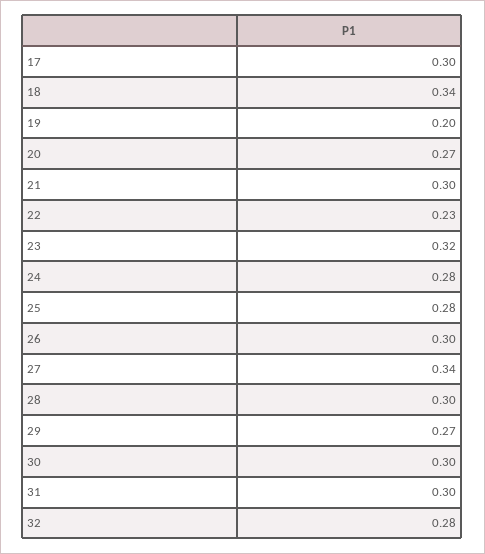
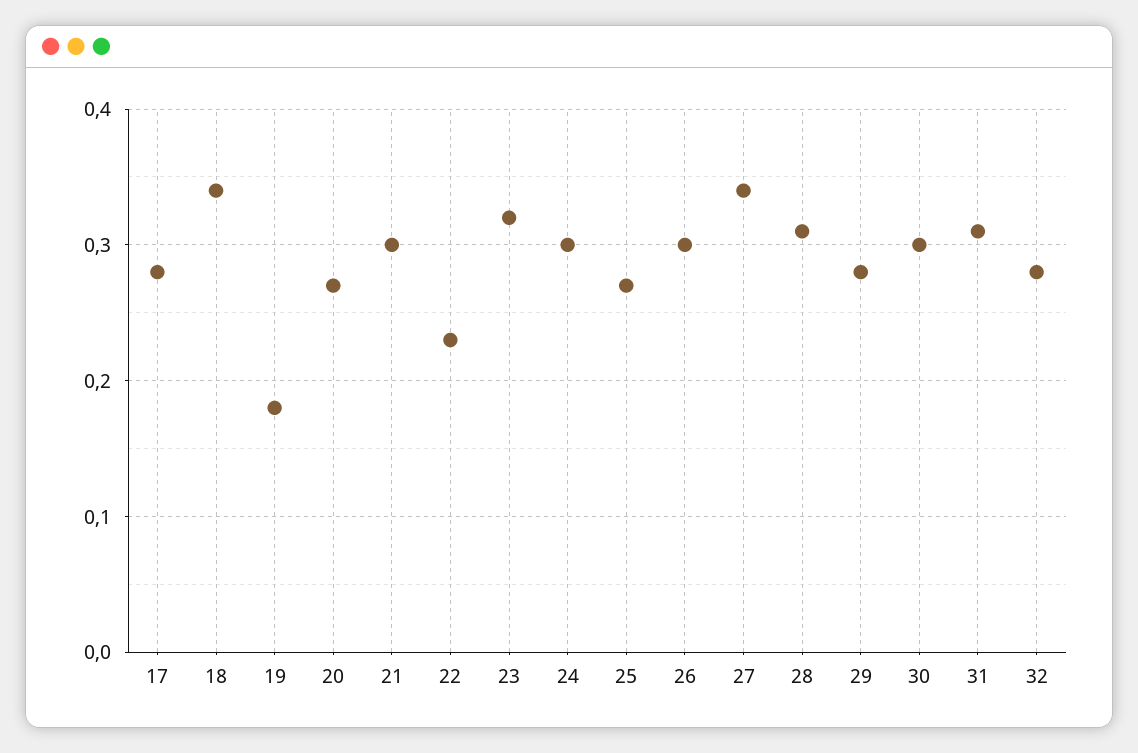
  {
-   "17": 0.3,
+   "17": 0.28,
    "18": 0.34,
-   "19": 0.2,
+   "19": 0.18,
    "20": 0.27,
    "21": 0.3,
    "22": 0.23,
    "23": 0.32,
-   "24": 0.28,
+   "24": 0.3,
-   "25": 0.28,
+   "25": 0.27,
    "26": 0.3,
    "27": 0.34,
-   "28": 0.3,
+   "28": 0.31,
-   "29": 0.27,
+   "29": 0.28,
    "30": 0.3,
-   "31": 0.3,
+   "31": 0.31,
    "32": 0.28
  }

